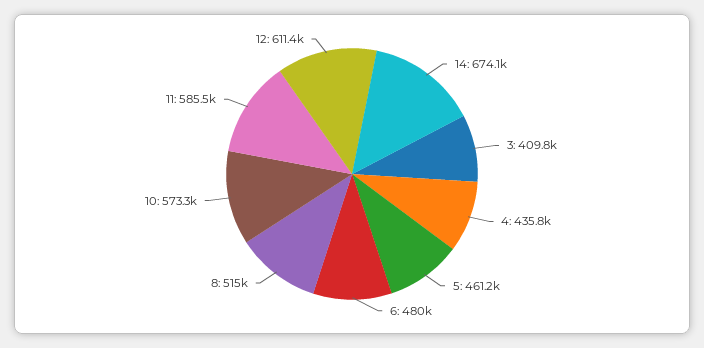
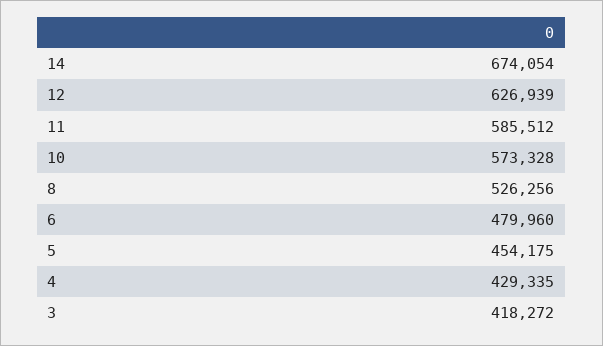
  {
    "14": 674054,
-   "3": 409800,
+   "3": 418272,
-   "4": 435800,
+   "4": 429335,
-   "5": 461200,
+   "5": 454175,
    "6": 479960,
-   "8": 515000,
+   "8": 526256,
    "10": 573328,
    "11": 585512,
-   "12": 611400
+   "12": 626939
  }

